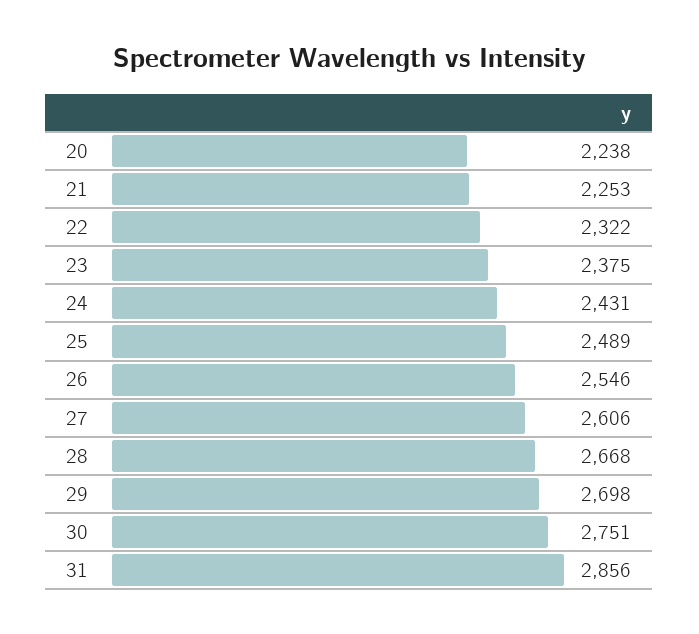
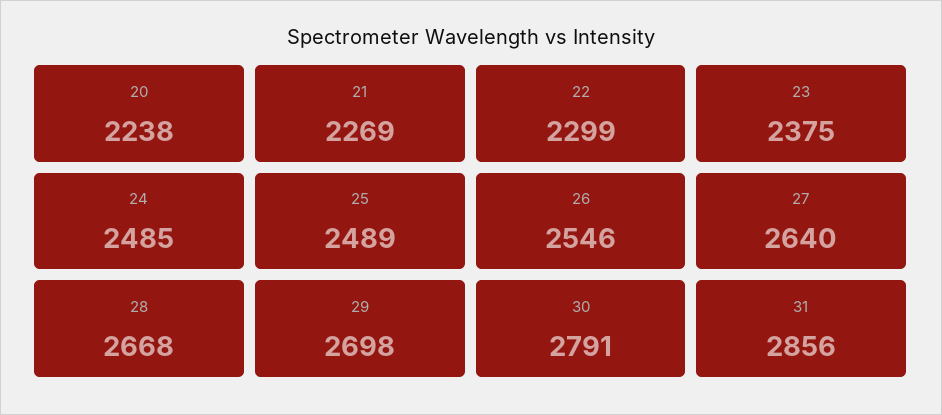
  {
    "20": 2238,
-   "21": 2253,
+   "21": 2269,
-   "22": 2322,
+   "22": 2299,
    "23": 2375,
-   "24": 2431,
+   "24": 2485,
    "25": 2489,
    "26": 2546,
-   "27": 2606,
+   "27": 2640,
    "28": 2668,
    "29": 2698,
-   "30": 2751,
+   "30": 2791,
    "31": 2856
  }

